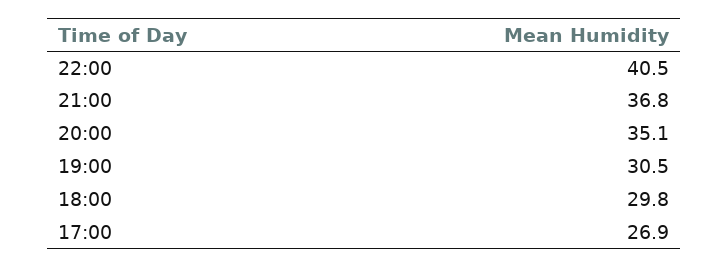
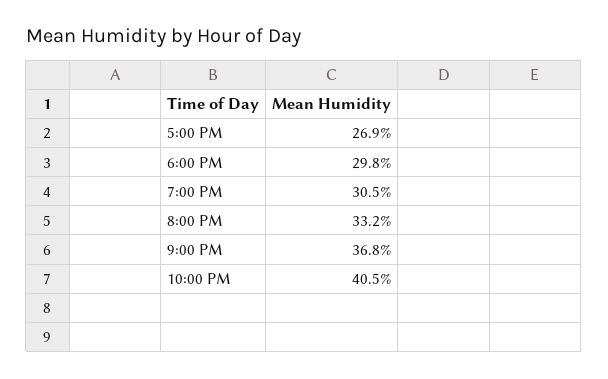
  {
    "22:00": 40.5,
    "21:00": 36.8,
-   "20:00": 35.1,
+   "20:00": 33.2,
    "19:00": 30.5,
    "18:00": 29.8,
    "17:00": 26.9
  }

